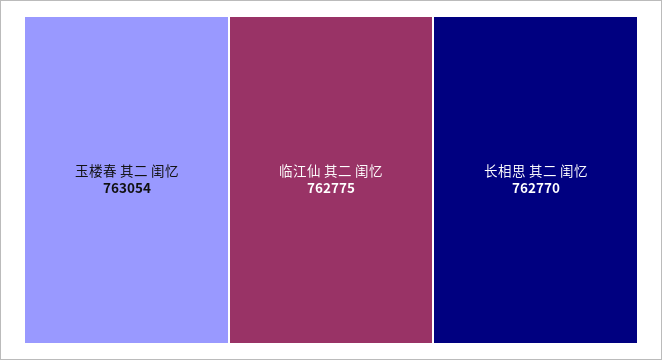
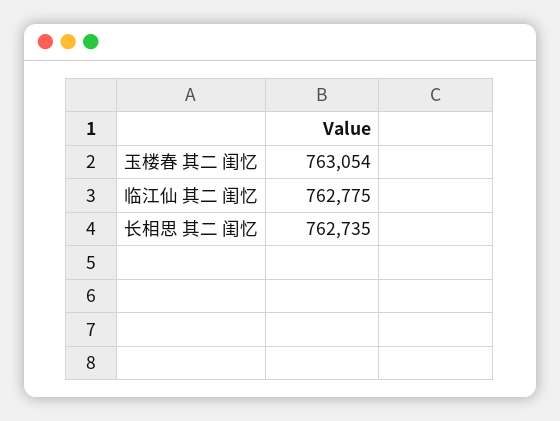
  {
    "玉楼春 其二 闺忆": 763054,
    "临江仙 其二 闺忆": 762775,
-   "长相思 其二 闺忆": 762770
+   "长相思 其二 闺忆": 762735
  }

